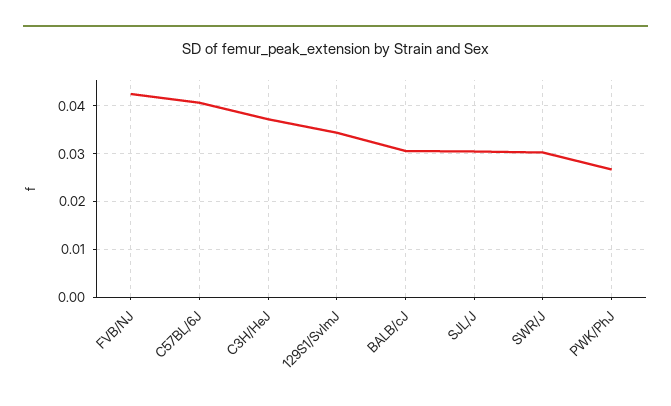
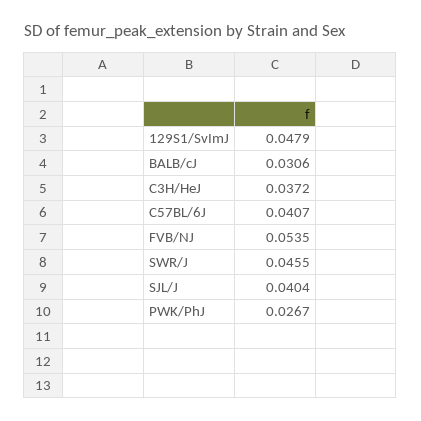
  {
-   "FVB/NJ": 0.042,
+   "FVB/NJ": 0.0535,
    "C57BL/6J": 0.0407,
    "C3H/HeJ": 0.0372,
-   "129S1/SvImJ": 0.034,
+   "129S1/SvImJ": 0.0479,
    "BALB/cJ": 0.0306,
-   "SJL/J": 0.03,
+   "SJL/J": 0.0404,
-   "SWR/J": 0.03,
+   "SWR/J": 0.0455,
    "PWK/PhJ": 0.0267
  }

